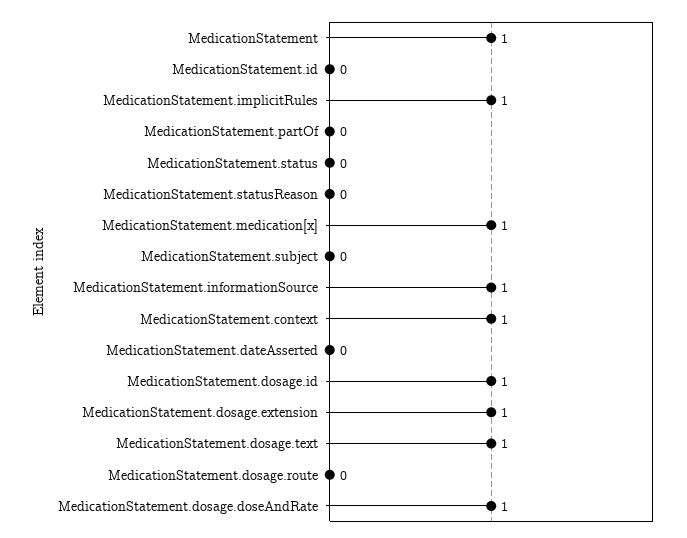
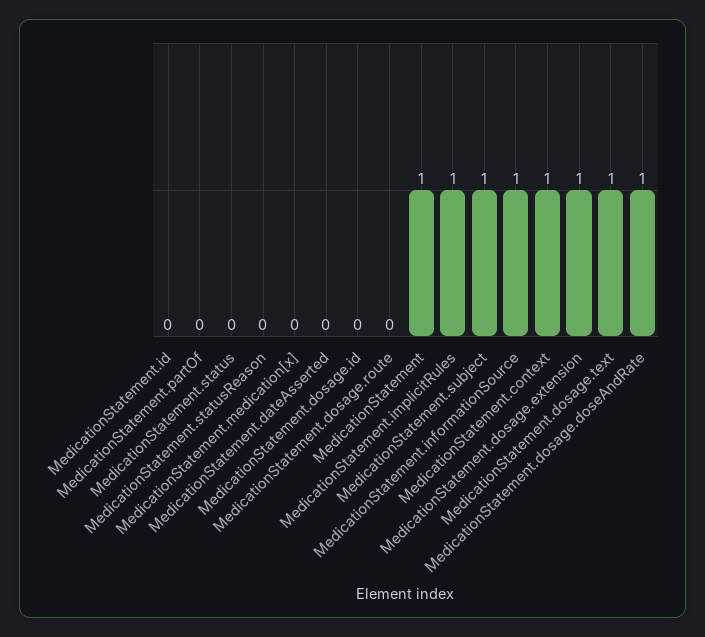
  {
    "MedicationStatement": 1,
    "MedicationStatement.id": 0,
    "MedicationStatement.implicitRules": 1,
    "MedicationStatement.partOf": 0,
    "MedicationStatement.status": 0,
    "MedicationStatement.statusReason": 0,
-   "MedicationStatement.medication[x]": 1,
+   "MedicationStatement.medication[x]": 0,
-   "MedicationStatement.subject": 0,
+   "MedicationStatement.subject": 1,
    "MedicationStatement.informationSource": 1,
    "MedicationStatement.context": 1,
    "MedicationStatement.dateAsserted": 0,
-   "MedicationStatement.dosage.id": 1,
+   "MedicationStatement.dosage.id": 0,
    "MedicationStatement.dosage.extension": 1,
    "MedicationStatement.dosage.text": 1,
    "MedicationStatement.dosage.route": 0,
    "MedicationStatement.dosage.doseAndRate": 1
  }

